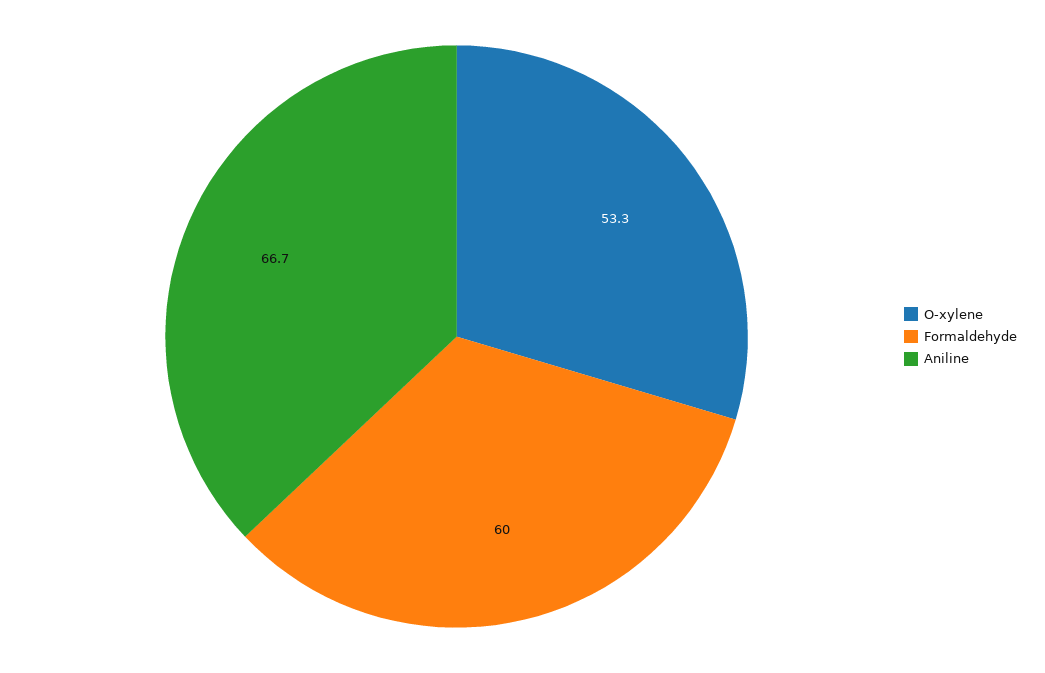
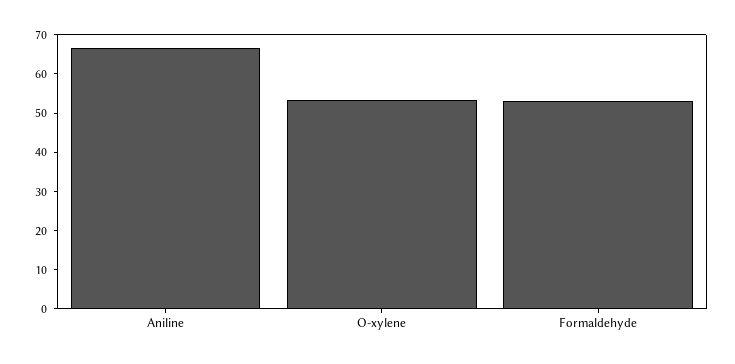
  {
    "O-xylene": 53.3,
-   "Formaldehyde": 60,
+   "Formaldehyde": 52.5,
    "Aniline": 66.7
  }

